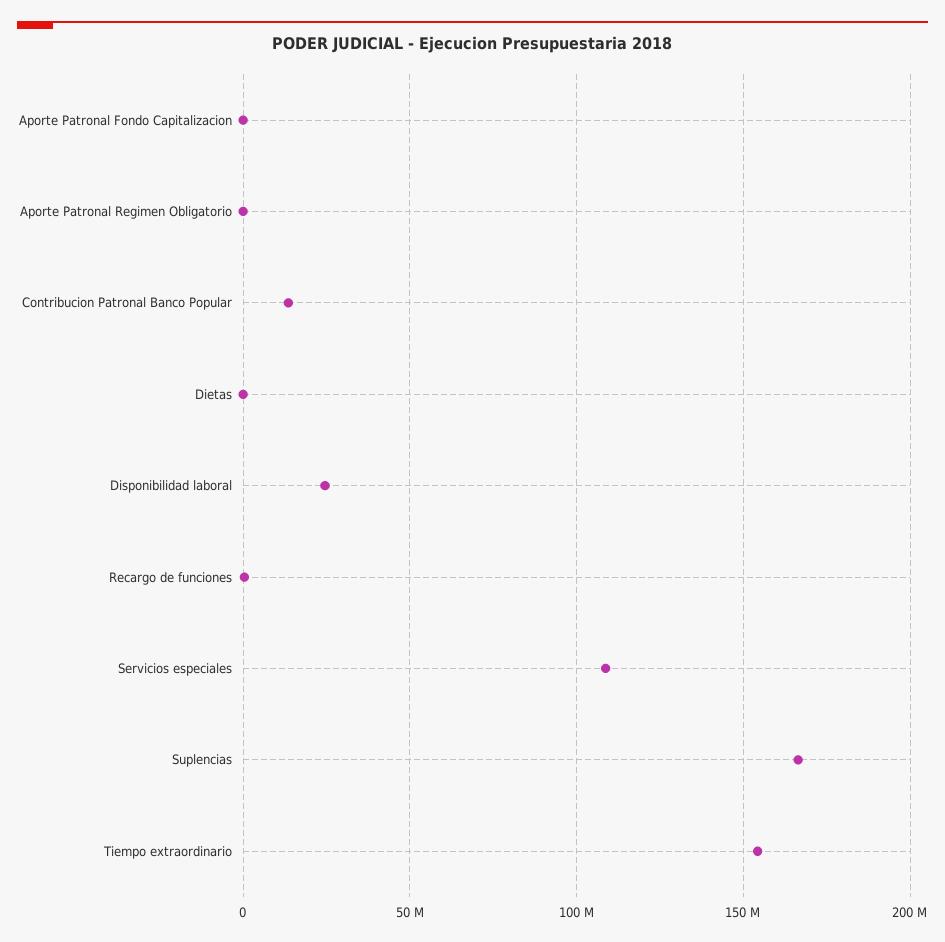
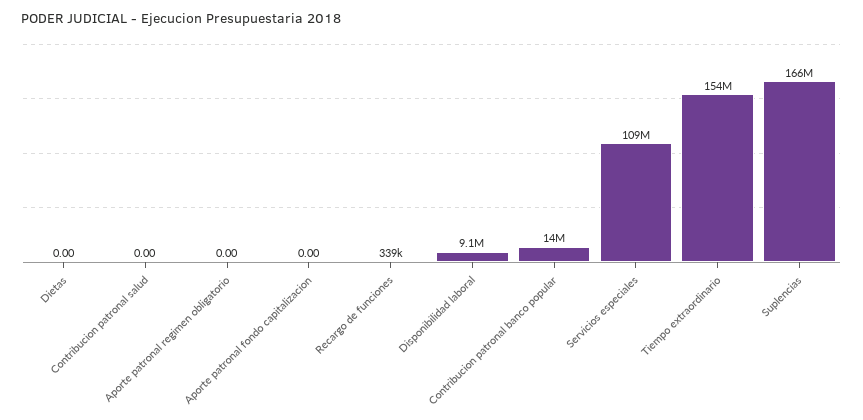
  {
    "Aporte Patronal Fondo Capitalizacion": 0,
    "Aporte Patronal Regimen Obligatorio": 0,
    "Contribucion Patronal Banco Popular": 14000000,
    "Dietas": 0,
-   "Disponibilidad laboral": 25000000,
+   "Disponibilidad laboral": 9100000,
    "Recargo de funciones": 339000,
    "Servicios especiales": 109000000,
    "Suplencias": 166000000,
-   "Tiempo extraordinario": 154000000
+   "Tiempo extraordinario": 154000000,
+   "Contribucion patronal salud": 0
  }

